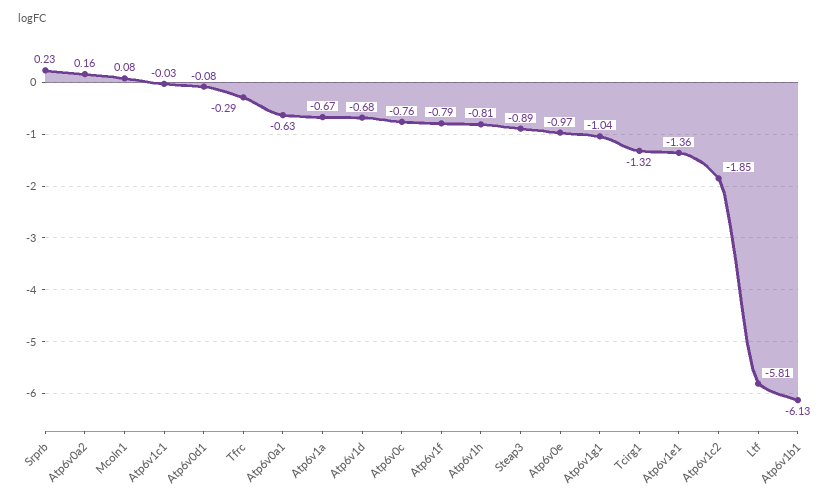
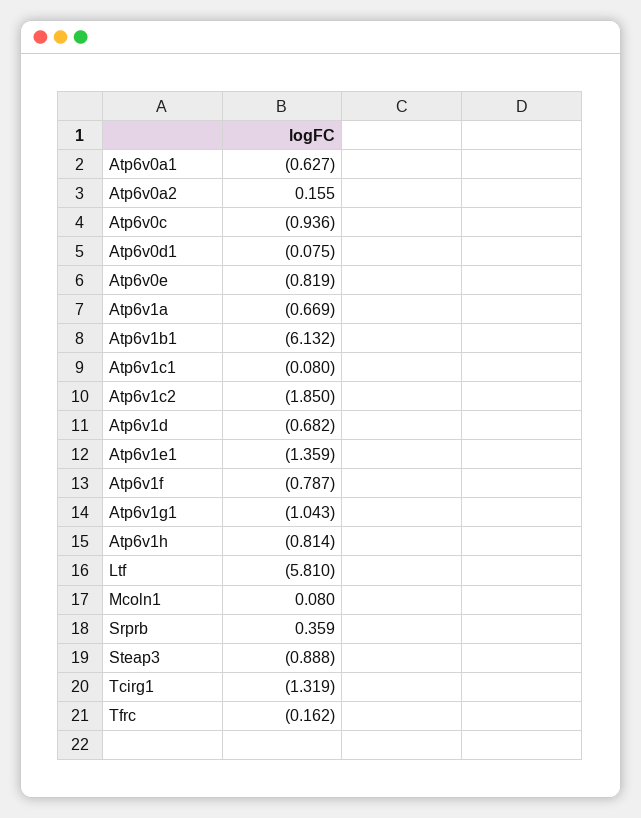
  {
-   "Srprb": 0.23,
+   "Srprb": 0.359,
    "Atp6v0a2": 0.155,
    "Mcoln1": 0.08,
-   "Atp6v1c1": -0.03,
+   "Atp6v1c1": -0.08,
    "Atp6v0d1": -0.075,
-   "Tfrc": -0.29,
+   "Tfrc": -0.162,
    "Atp6v0a1": -0.627,
    "Atp6v1a": -0.669,
    "Atp6v1d": -0.682,
-   "Atp6v0c": -0.76,
+   "Atp6v0c": -0.936,
    "Atp6v1f": -0.787,
    "Atp6v1h": -0.814,
    "Steap3": -0.888,
-   "Atp6v0e": -0.97,
+   "Atp6v0e": -0.819,
    "Atp6v1g1": -1.043,
    "Tcirg1": -1.319,
    "Atp6v1e1": -1.359,
    "Atp6v1c2": -1.85,
    "Ltf": -5.81,
    "Atp6v1b1": -6.132
  }

